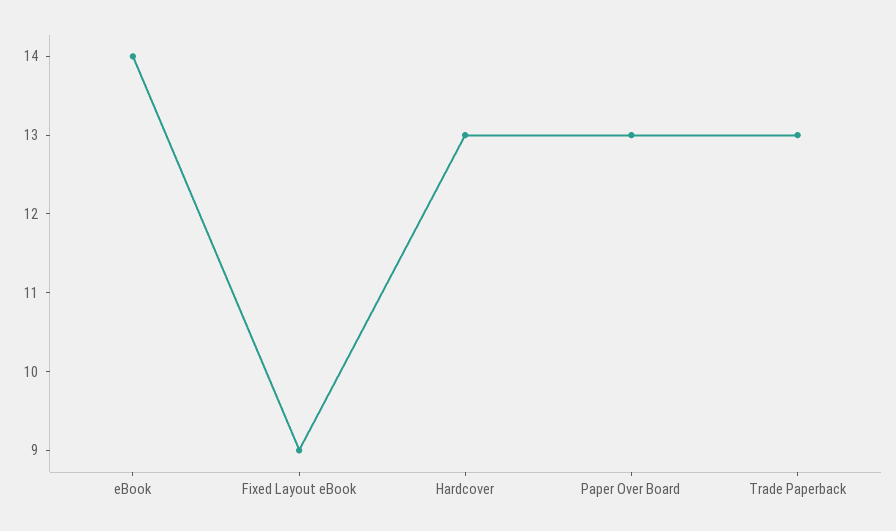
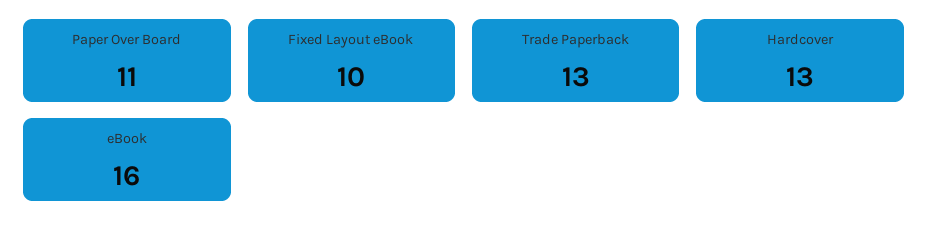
  {
-   "eBook": 14,
+   "eBook": 16,
-   "Fixed Layout eBook": 9,
+   "Fixed Layout eBook": 10,
    "Hardcover": 13,
-   "Paper Over Board": 13,
+   "Paper Over Board": 11,
    "Trade Paperback": 13
  }

